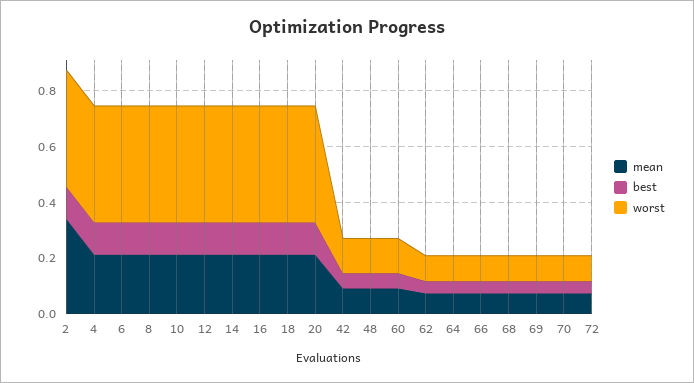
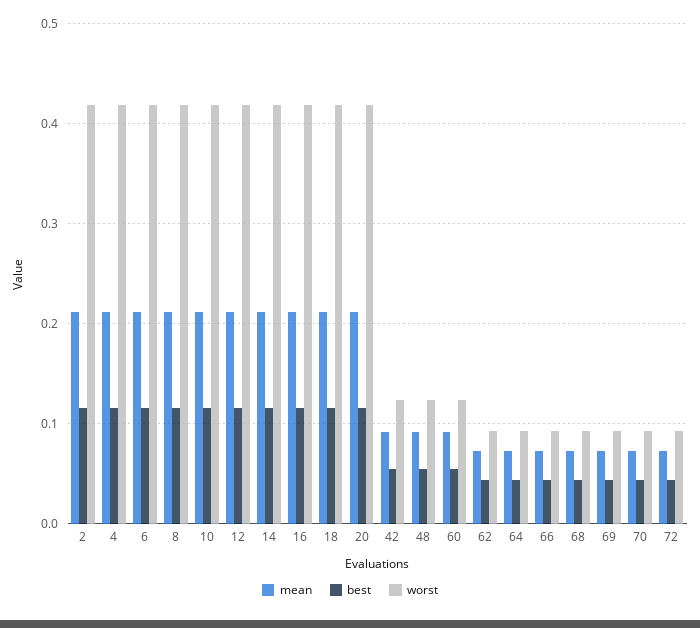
  {
    "mean": {
-     "2": 0.35,
+     "2": 0.21,
      "4": 0.21,
      "6": 0.21,
      "8": 0.21,
      "10": 0.21,
      "12": 0.21,
      "14": 0.21,
      "16": 0.21,
      "18": 0.21,
      "20": 0.21,
      "42": 0.09,
      "48": 0.09,
      "60": 0.09,
      "62": 0.07,
      "64": 0.07,
      "66": 0.07,
      "68": 0.07,
      "69": 0.07,
      "70": 0.07,
      "72": 0.07
    },
    "best": {
      "2": 0.12,
      "4": 0.12,
      "6": 0.12,
      "8": 0.12,
      "10": 0.12,
      "12": 0.12,
      "14": 0.12,
      "16": 0.12,
      "18": 0.12,
      "20": 0.12,
      "42": 0.05,
      "48": 0.05,
      "60": 0.05,
      "62": 0.04,
      "64": 0.04,
      "66": 0.04,
      "68": 0.04,
      "69": 0.04,
      "70": 0.04,
      "72": 0.04
    },
    "worst": {
      "2": 0.42,
      "4": 0.42,
      "6": 0.42,
      "8": 0.42,
      "10": 0.42,
      "12": 0.42,
      "14": 0.42,
      "16": 0.42,
      "18": 0.42,
      "20": 0.42,
      "42": 0.12,
      "48": 0.12,
      "60": 0.12,
      "62": 0.09,
      "64": 0.09,
      "66": 0.09,
      "68": 0.09,
      "69": 0.09,
      "70": 0.09,
      "72": 0.09
    }
  }

